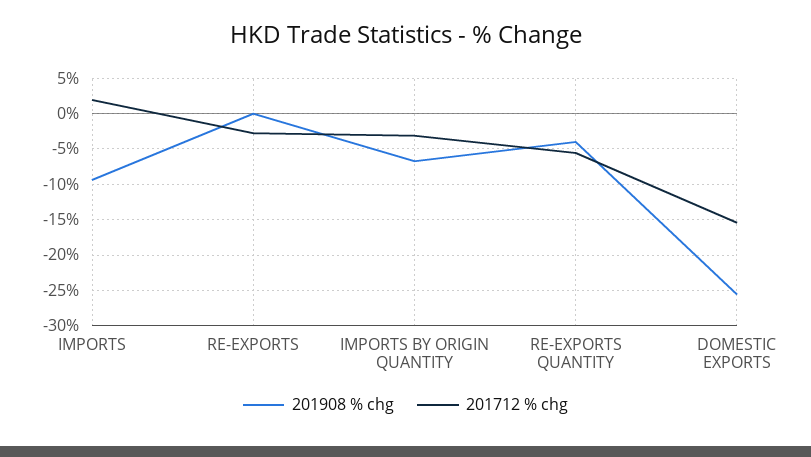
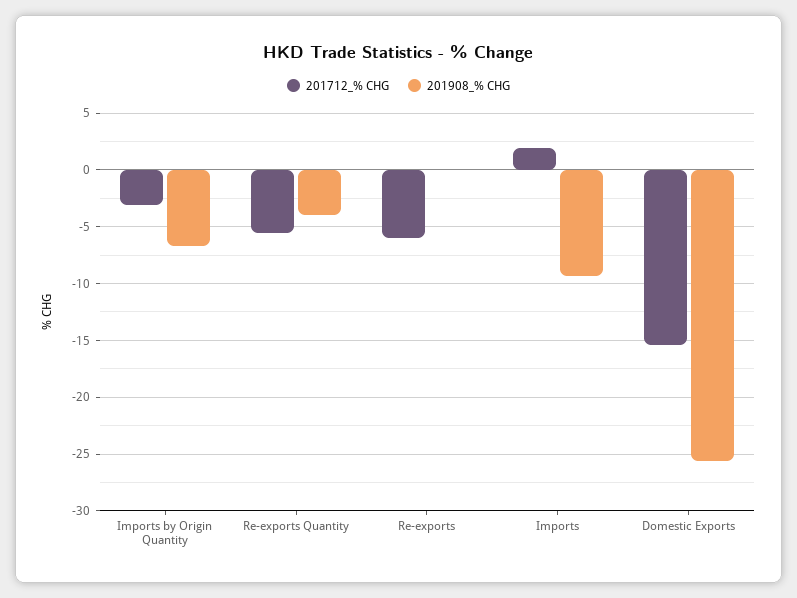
  {
    "201908 % chg": {
      "IMPORTS": -9,
      "RE-EXPORTS": 0,
      "IMPORTS BY ORIGIN QUANTITY": -7,
      "RE-EXPORTS QUANTITY": -4,
      "DOMESTIC EXPORTS": -26
    },
    "201712 % chg": {
      "IMPORTS": 2,
-     "RE-EXPORTS": -3,
+     "RE-EXPORTS": -6,
      "IMPORTS BY ORIGIN QUANTITY": -3,
      "RE-EXPORTS QUANTITY": -6,
      "DOMESTIC EXPORTS": -15
    }
  }

